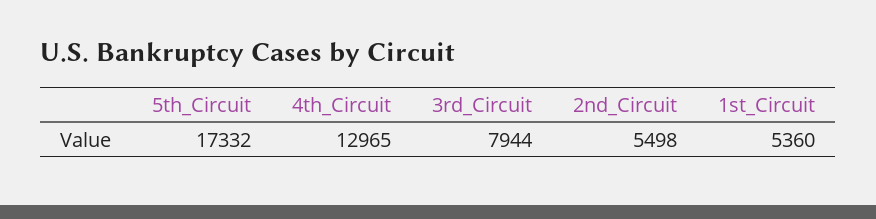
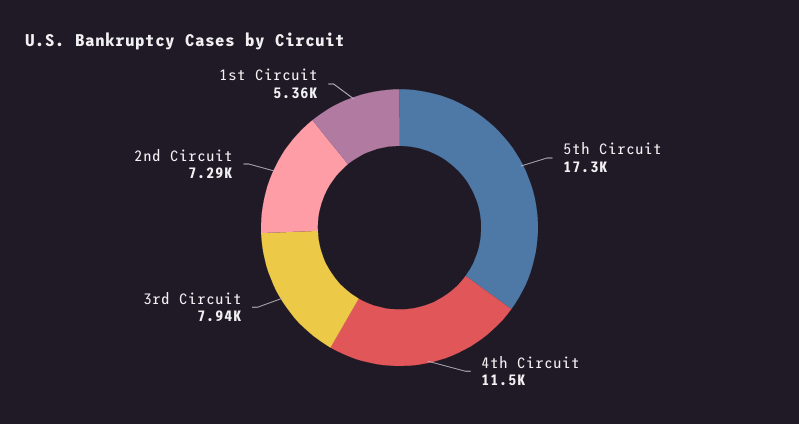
  {
    "5th_Circuit": 17332,
-   "4th_Circuit": 12965,
+   "4th_Circuit": 11500,
    "3rd_Circuit": 7944,
-   "2nd_Circuit": 5498,
+   "2nd_Circuit": 7290,
    "1st_Circuit": 5360
  }

